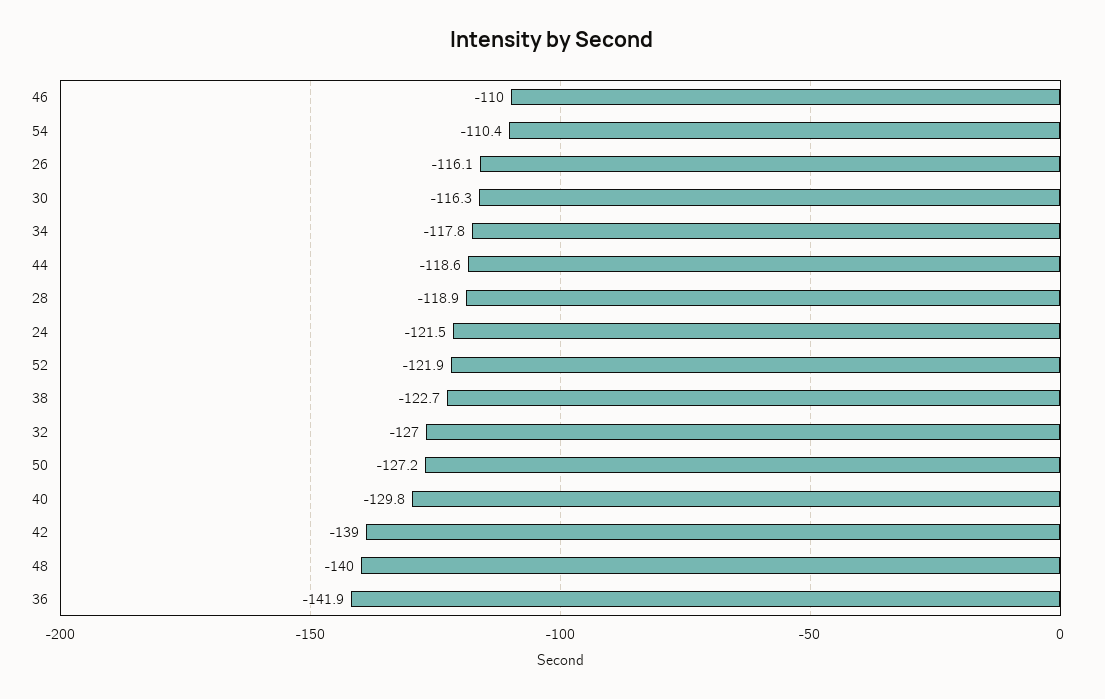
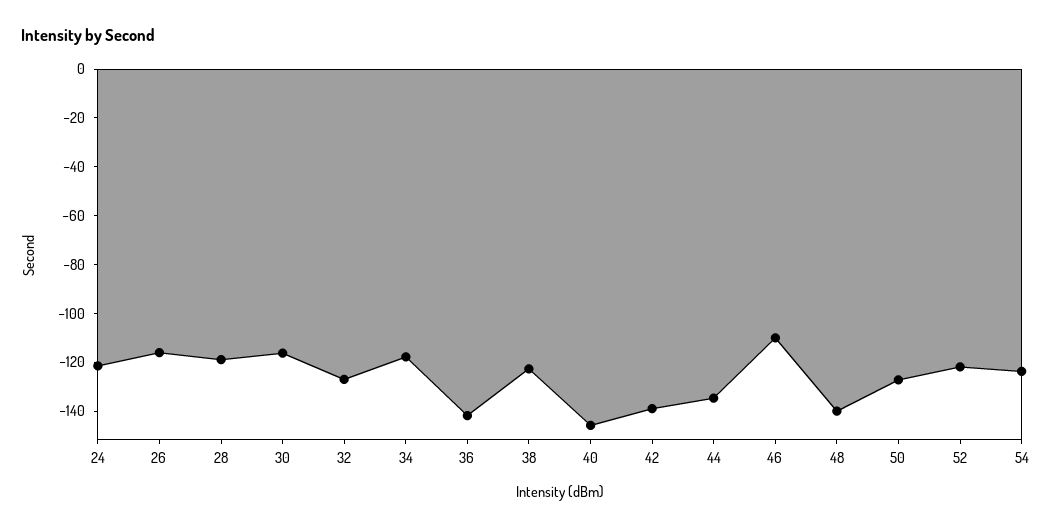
  {
    "46": -110,
-   "54": -110.4,
+   "54": -125,
    "26": -116.1,
    "30": -116.3,
    "34": -117.8,
-   "44": -118.6,
+   "44": -135,
    "28": -118.9,
    "24": -121.5,
    "52": -121.9,
    "38": -122.7,
    "32": -127,
    "50": -127.2,
-   "40": -129.8,
+   "40": -145,
    "42": -139,
    "48": -140,
    "36": -141.9
  }

